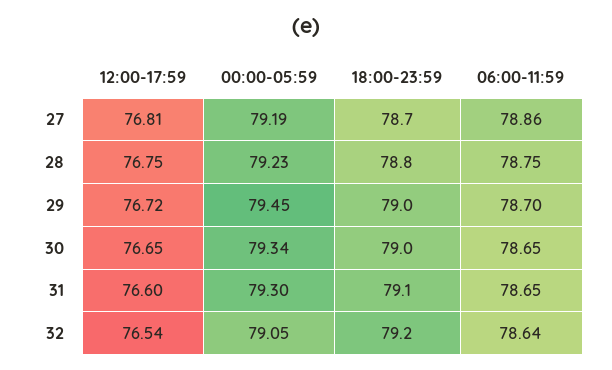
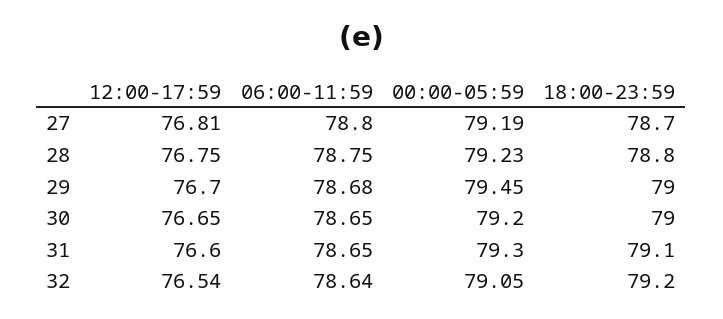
  {
    "12:00-17:59": {
      "27": 76.81,
      "28": 76.75,
-     "29": 76.72,
+     "29": 76.7,
      "30": 76.65,
      "31": 76.6,
      "32": 76.54
    },
    "00:00-05:59": {
      "27": 79.19,
      "28": 79.23,
      "29": 79.45,
-     "30": 79.34,
+     "30": 79.2,
      "31": 79.3,
      "32": 79.05
    },
    "18:00-23:59": {
      "27": 78.7,
      "28": 78.8,
      "29": 79,
      "30": 79,
      "31": 79.1,
      "32": 79.2
    },
    "06:00-11:59": {
-     "27": 78.86,
+     "27": 78.8,
      "28": 78.75,
-     "29": 78.7,
+     "29": 78.68,
      "30": 78.65,
      "31": 78.65,
      "32": 78.64
    }
  }

